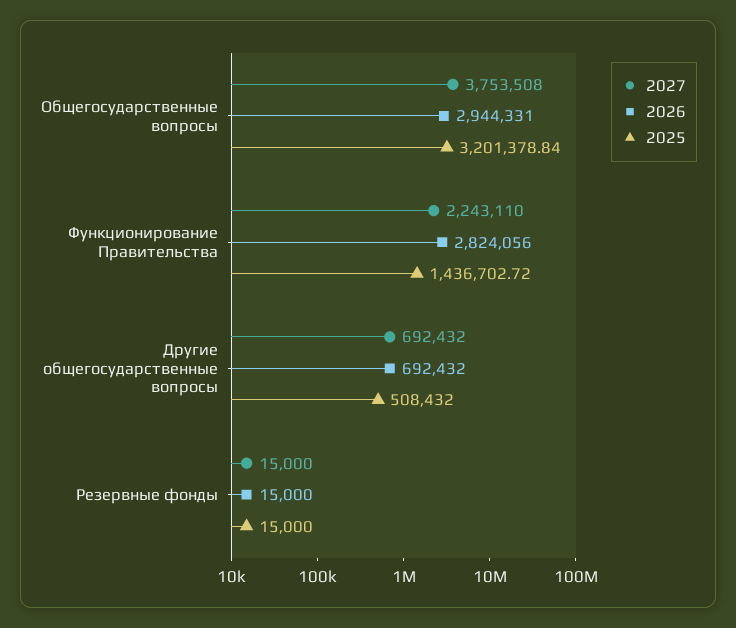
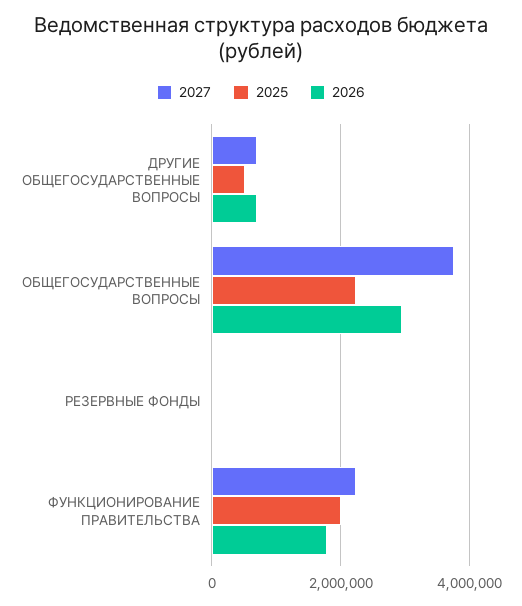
  {
    "2027": {
      "Общегосударственные вопросы": 3753508,
      "Функционирование Правительства": 2243110,
      "Другие общегосударственные вопросы": 692432,
      "Резервные фонды": 15000
    },
    "2026": {
      "Общегосударственные вопросы": 2944331,
-     "Функционирование Правительства": 2824056,
+     "Функционирование Правительства": 1800000,
      "Другие общегосударственные вопросы": 692432,
      "Резервные фонды": 15000
    },
    "2025": {
-     "Общегосударственные вопросы": 3201378.84,
+     "Общегосударственные вопросы": 2200000,
-     "Функционирование Правительства": 1436702.72,
+     "Функционирование Правительства": 2000000,
      "Другие общегосударственные вопросы": 508432,
      "Резервные фонды": 15000
    }
  }

